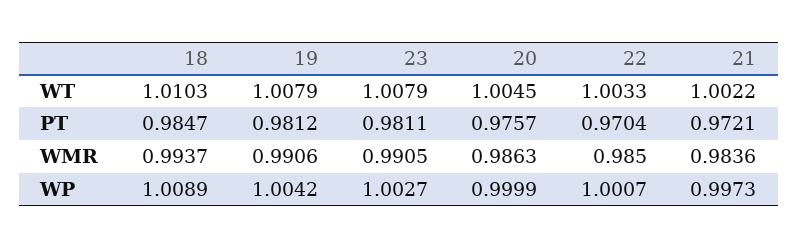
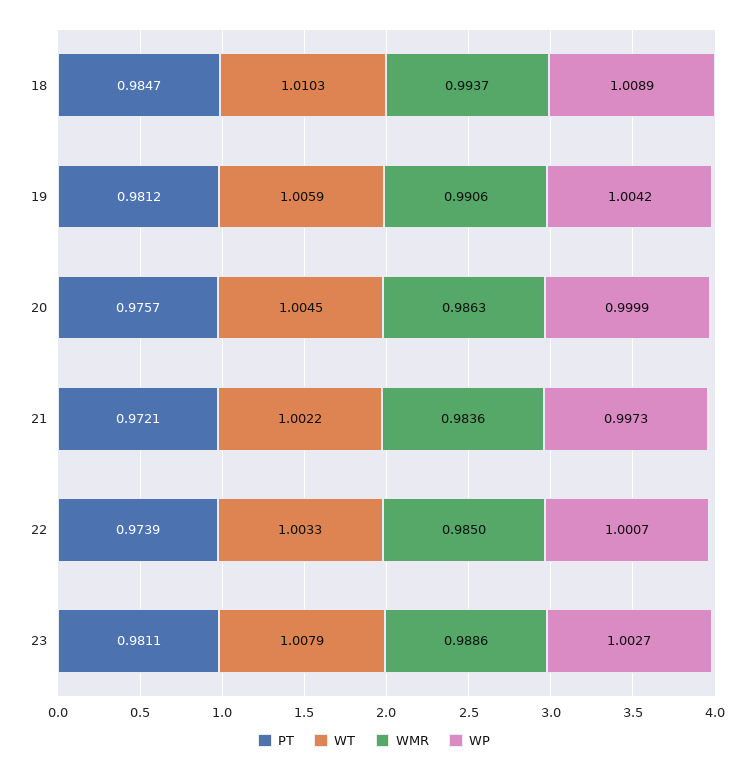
  {
    "WT": {
      "18": 1.0103,
-     "19": 1.0079,
+     "19": 1.0059,
      "23": 1.0079,
      "20": 1.0045,
      "22": 1.0033,
      "21": 1.0022
    },
    "PT": {
      "18": 0.9847,
      "19": 0.9812,
      "23": 0.9811,
      "20": 0.9757,
-     "22": 0.9704,
+     "22": 0.9739,
      "21": 0.9721
    },
    "WMR": {
      "18": 0.9937,
      "19": 0.9906,
-     "23": 0.9905,
+     "23": 0.9886,
      "20": 0.9863,
      "22": 0.985,
      "21": 0.9836
    },
    "WP": {
      "18": 1.0089,
      "19": 1.0042,
      "23": 1.0027,
      "20": 0.9999,
      "22": 1.0007,
      "21": 0.9973
    }
  }

